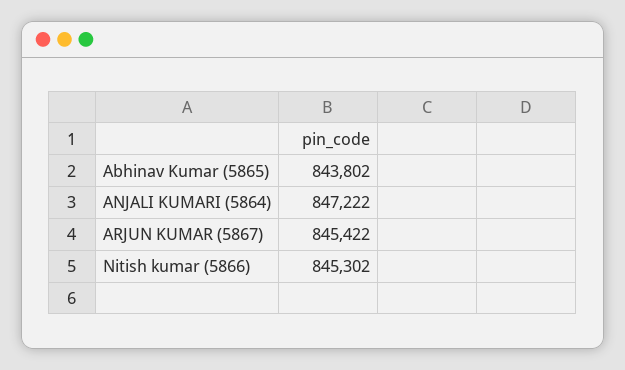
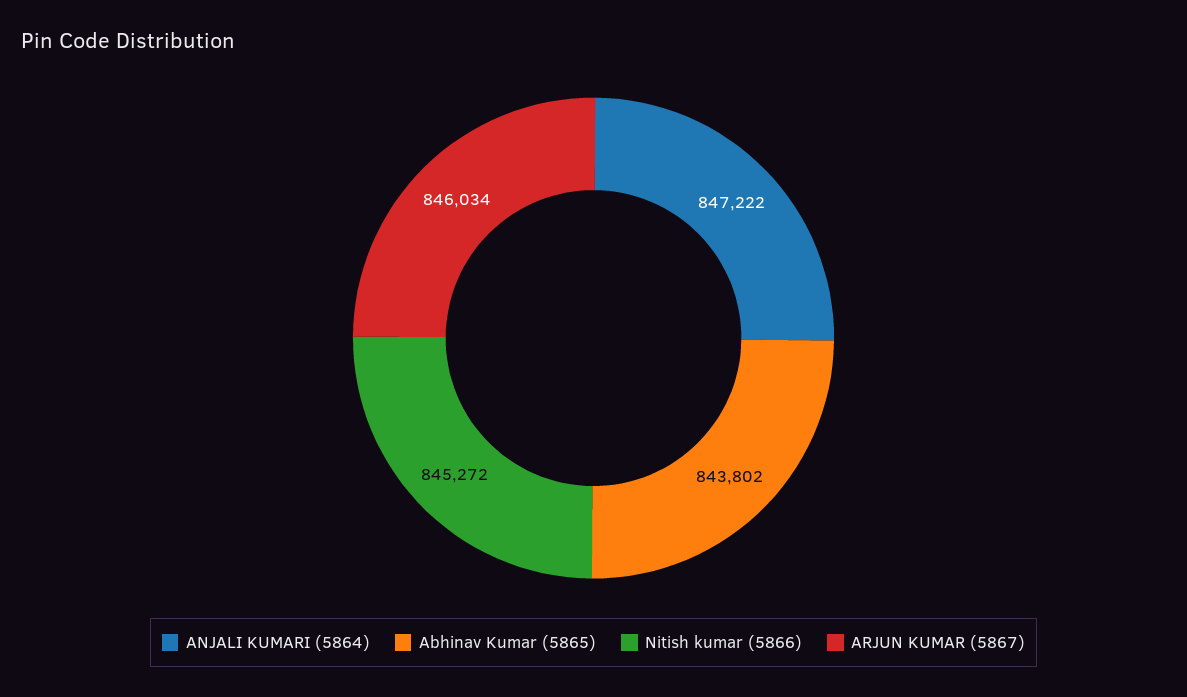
  {
    "Abhinav Kumar (5865)": 843802,
    "ANJALI KUMARI (5864)": 847222,
-   "ARJUN KUMAR (5867)": 845422,
+   "ARJUN KUMAR (5867)": 846034,
-   "Nitish kumar (5866)": 845302
+   "Nitish kumar (5866)": 845272
  }

